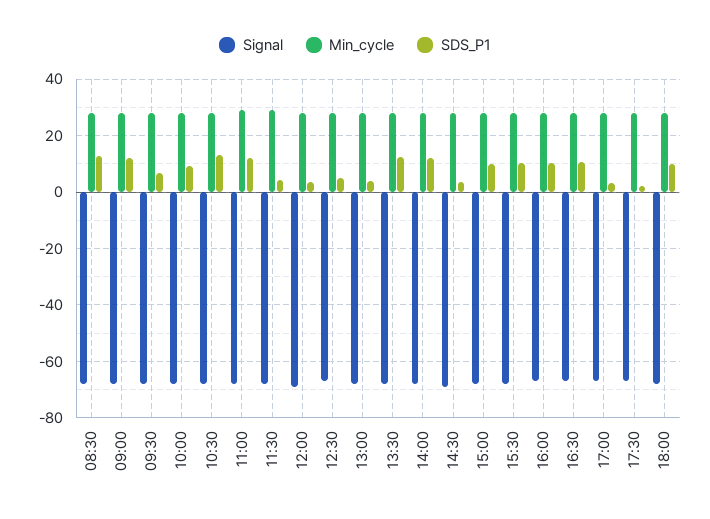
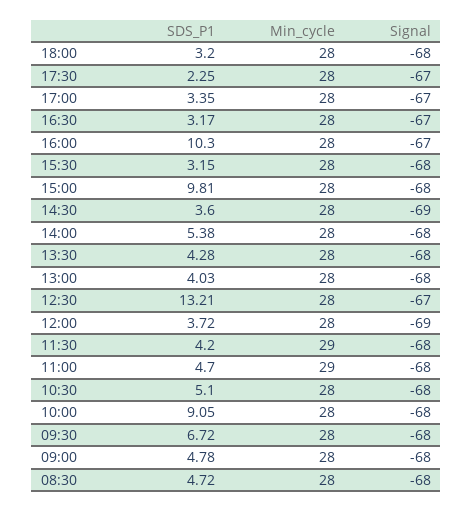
  {
    "Signal": {
      "08:30": -68,
      "09:00": -68,
      "09:30": -68,
      "10:00": -68,
      "10:30": -68,
      "11:00": -68,
      "11:30": -68,
      "12:00": -69,
      "12:30": -67,
      "13:00": -68,
      "13:30": -68,
      "14:00": -68,
      "14:30": -69,
      "15:00": -68,
      "15:30": -68,
      "16:00": -67,
      "16:30": -67,
      "17:00": -67,
      "17:30": -67,
      "18:00": -68
    },
    "Min_cycle": {
      "08:30": 28,
      "09:00": 28,
      "09:30": 28,
      "10:00": 28,
      "10:30": 28,
      "11:00": 29,
      "11:30": 29,
      "12:00": 28,
      "12:30": 28,
      "13:00": 28,
      "13:30": 28,
      "14:00": 28,
      "14:30": 28,
      "15:00": 28,
      "15:30": 28,
      "16:00": 28,
      "16:30": 28,
      "17:00": 28,
      "17:30": 28,
      "18:00": 28
    },
    "SDS_P1": {
-     "08:30": 12.5,
+     "08:30": 4.72,
-     "09:00": 12.5,
+     "09:00": 4.78,
      "09:30": 6.72,
      "10:00": 9.05,
-     "10:30": 12.5,
+     "10:30": 5.1,
-     "11:00": 12.5,
+     "11:00": 4.7,
      "11:30": 4.2,
      "12:00": 3.72,
-     "12:30": 5,
+     "12:30": 13.21,
      "13:00": 4.03,
-     "13:30": 12.5,
+     "13:30": 4.28,
-     "14:00": 12.5,
+     "14:00": 5.38,
      "14:30": 3.6,
      "15:00": 9.81,
-     "15:30": 10,
+     "15:30": 3.15,
      "16:00": 10.3,
-     "16:30": 10,
+     "16:30": 3.17,
      "17:00": 3.35,
      "17:30": 2.25,
-     "18:00": 10
+     "18:00": 3.2
    }
  }

